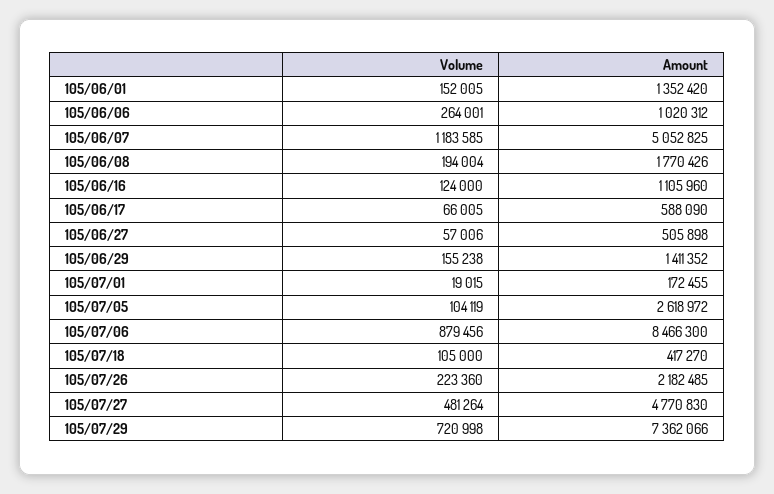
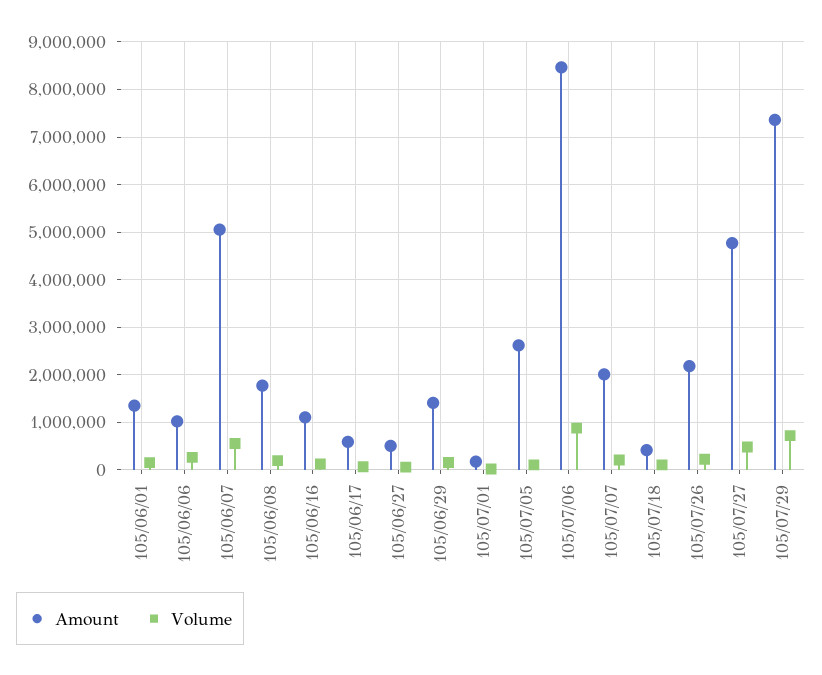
  {
    "Volume": {
      "105/06/01": 152005,
      "105/06/06": 264001,
-     "105/06/07": 1183585,
+     "105/06/07": 600000,
      "105/06/08": 194004,
      "105/06/16": 124000,
      "105/06/17": 66005,
      "105/06/27": 57006,
      "105/06/29": 155238,
      "105/07/01": 19015,
      "105/07/05": 104119,
      "105/07/06": 879456,
      "105/07/18": 105000,
      "105/07/26": 223360,
      "105/07/27": 481264,
-     "105/07/29": 720998
+     "105/07/29": 720998,
+     "105/07/07": 200000
    },
    "Amount": {
      "105/06/01": 1352420,
      "105/06/06": 1020312,
      "105/06/07": 5052825,
      "105/06/08": 1770426,
      "105/06/16": 1105960,
      "105/06/17": 588090,
      "105/06/27": 505898,
      "105/06/29": 1411352,
      "105/07/01": 172455,
      "105/07/05": 2618972,
      "105/07/06": 8466300,
      "105/07/18": 417270,
      "105/07/26": 2182485,
      "105/07/27": 4770830,
-     "105/07/29": 7362066
+     "105/07/29": 7362066,
+     "105/07/07": 2000000
    }
  }

